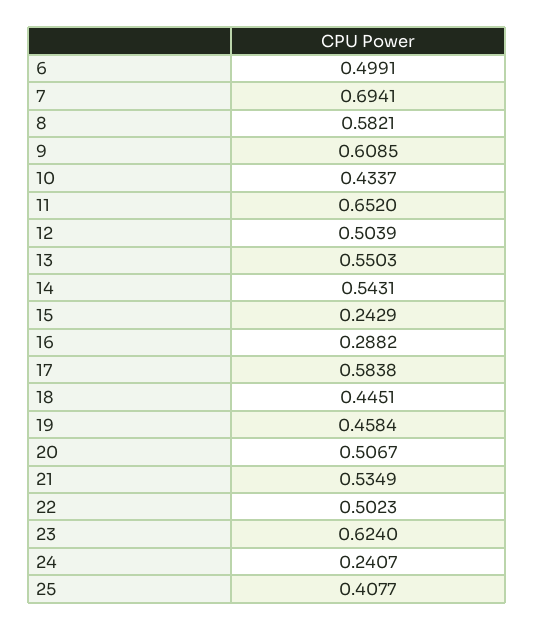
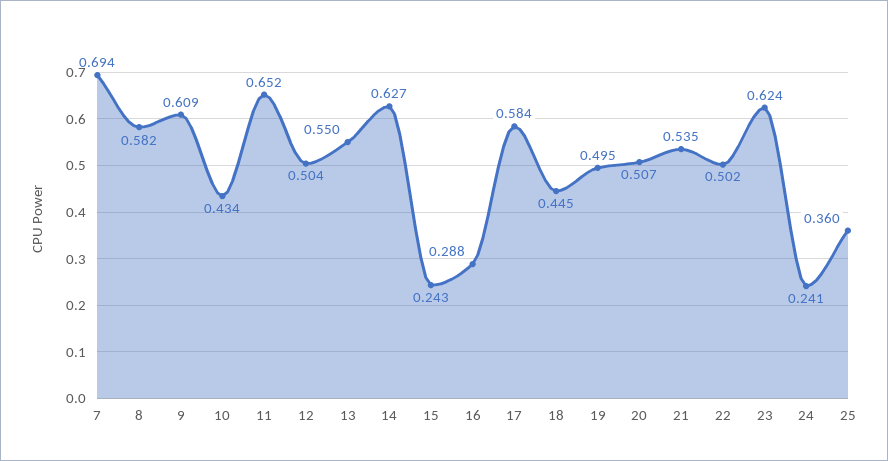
  {
-   "6": 0.4991,
    "7": 0.6941,
    "8": 0.5821,
    "9": 0.6085,
    "10": 0.4337,
    "11": 0.652,
    "12": 0.5039,
    "13": 0.5503,
-   "14": 0.5431,
+   "14": 0.627,
    "15": 0.2429,
    "16": 0.2882,
    "17": 0.5838,
    "18": 0.4451,
-   "19": 0.4584,
+   "19": 0.495,
    "20": 0.5067,
    "21": 0.5349,
    "22": 0.5023,
    "23": 0.624,
    "24": 0.2407,
-   "25": 0.4077
+   "25": 0.36
  }

